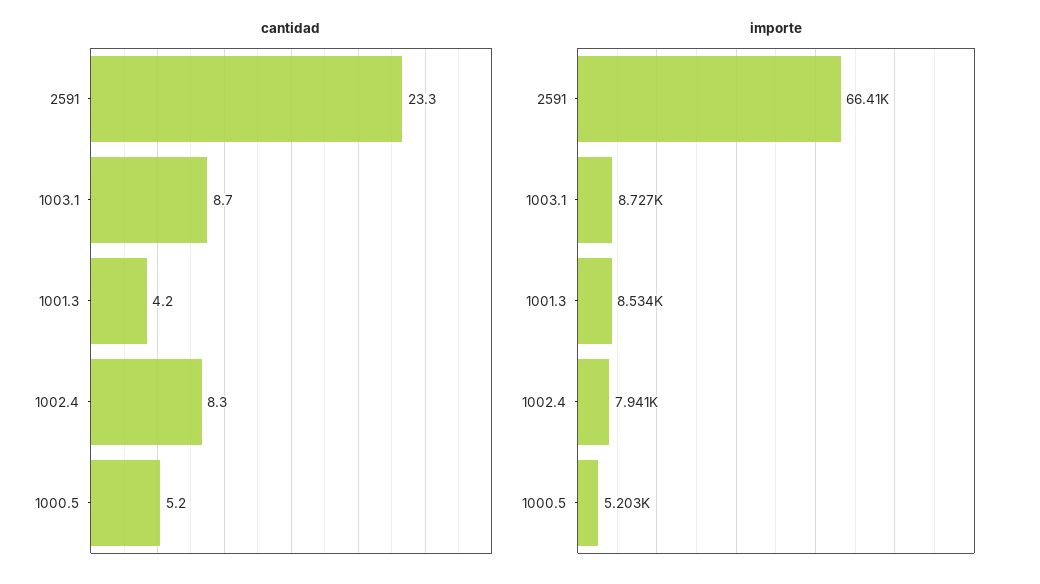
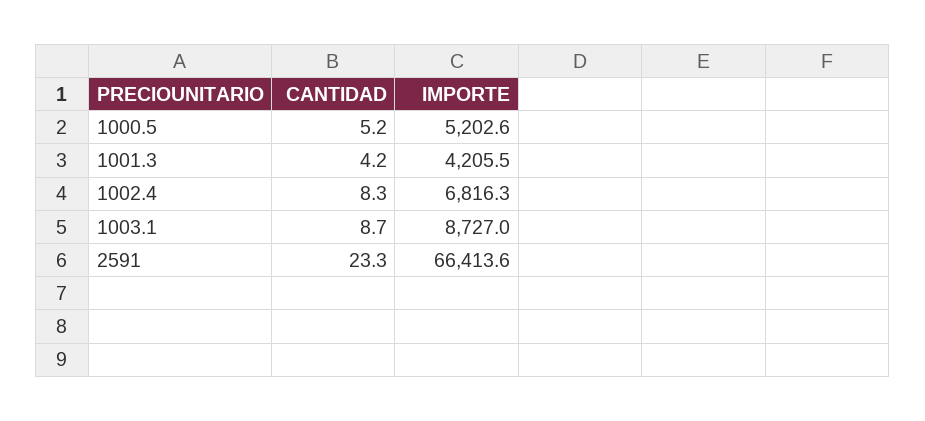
  {
    "cantidad": {
      "2591": 23.3,
      "1003.1": 8.7,
      "1001.3": 4.2,
      "1002.4": 8.3,
      "1000.5": 5.2
    },
    "importe": {
      "2591": 66413.6,
      "1003.1": 8727,
-     "1001.3": 8534,
+     "1001.3": 4205.5,
-     "1002.4": 7941,
+     "1002.4": 6816.3,
      "1000.5": 5202.6
    }
  }

